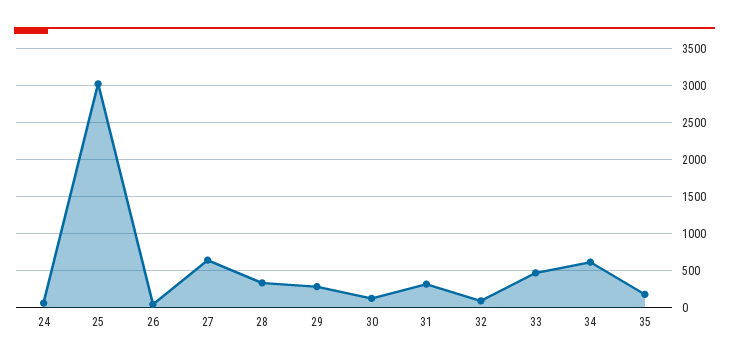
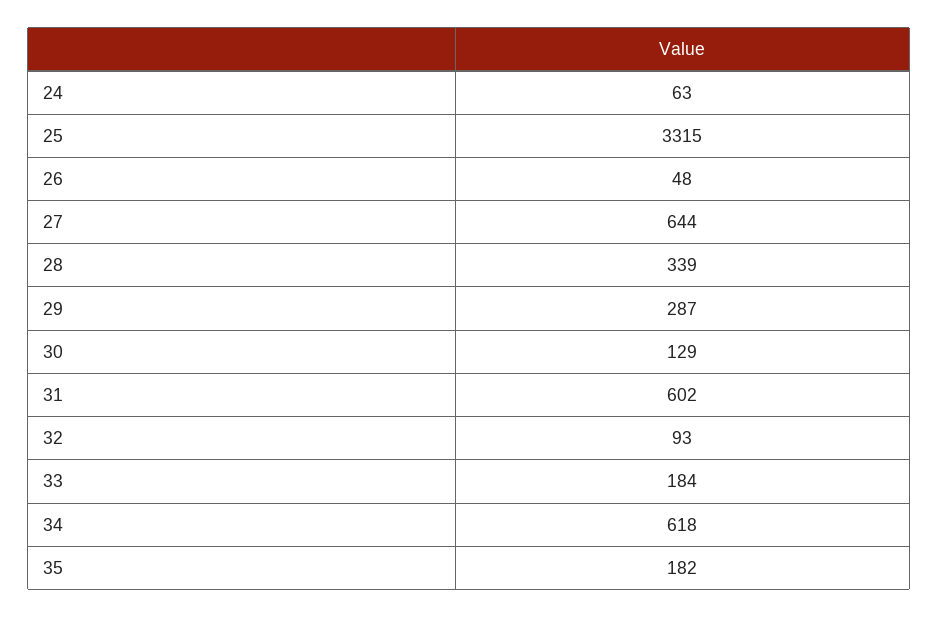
  {
    "24": 63,
-   "25": 3000,
+   "25": 3315,
    "26": 48,
    "27": 644,
    "28": 339,
    "29": 287,
    "30": 129,
-   "31": 300,
+   "31": 602,
    "32": 93,
-   "33": 500,
+   "33": 184,
    "34": 618,
    "35": 182
  }

